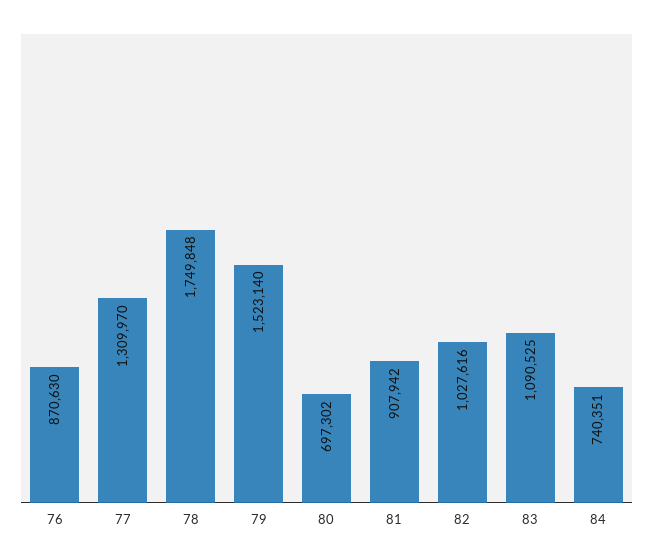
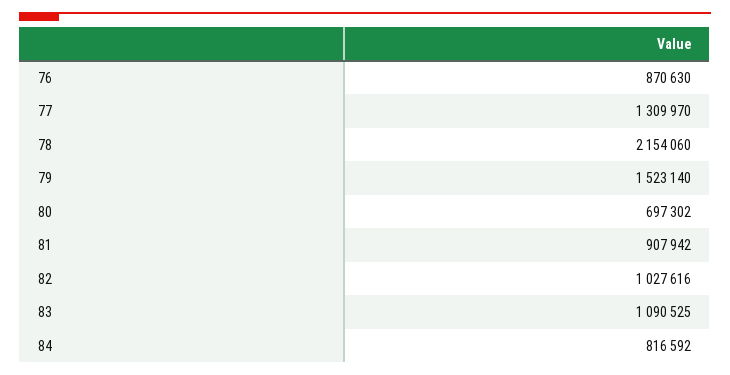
  {
    "76": 870630,
    "77": 1309970,
-   "78": 1749848,
+   "78": 2154060,
    "79": 1523140,
    "80": 697302,
    "81": 907942,
    "82": 1027616,
    "83": 1090525,
-   "84": 740351
+   "84": 816592
  }

